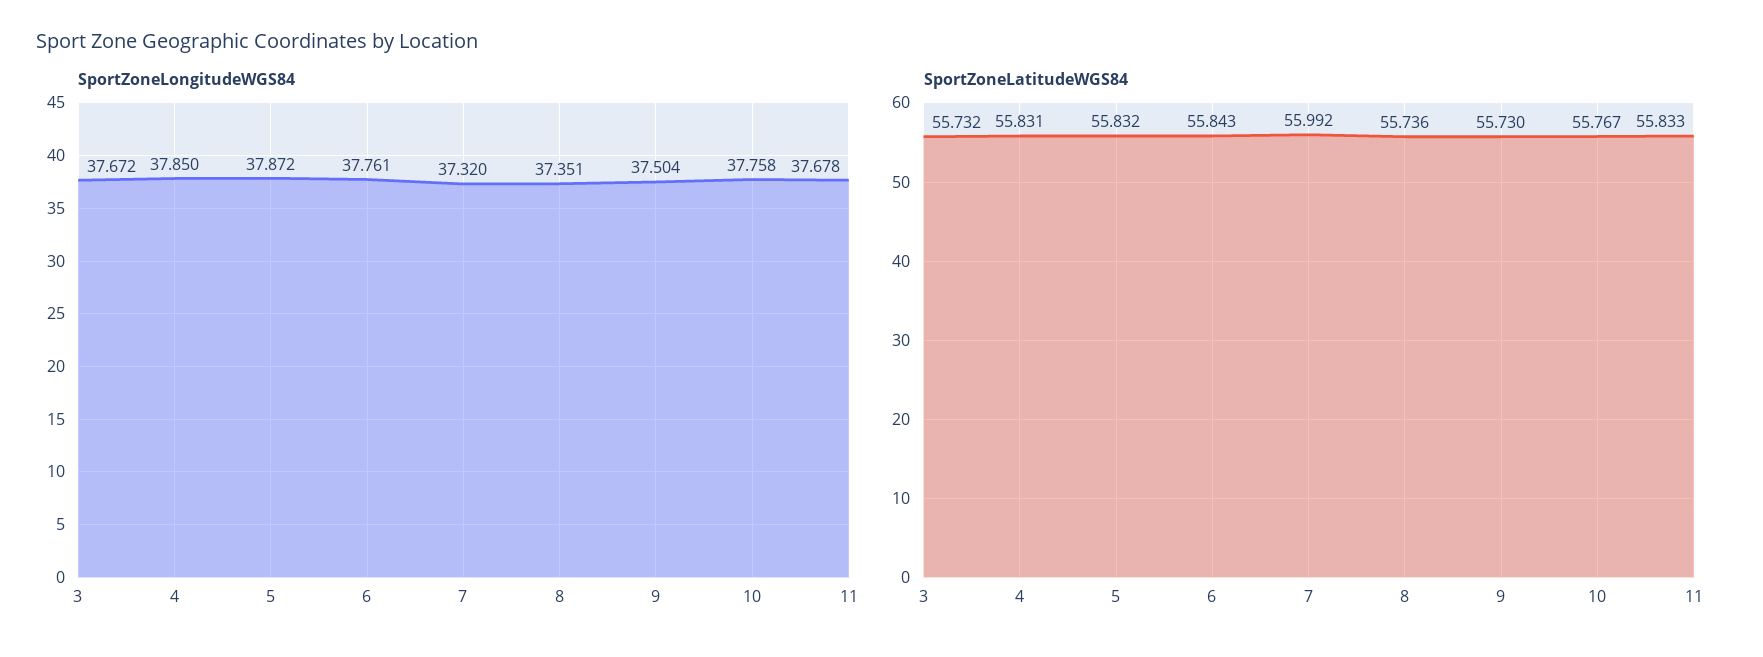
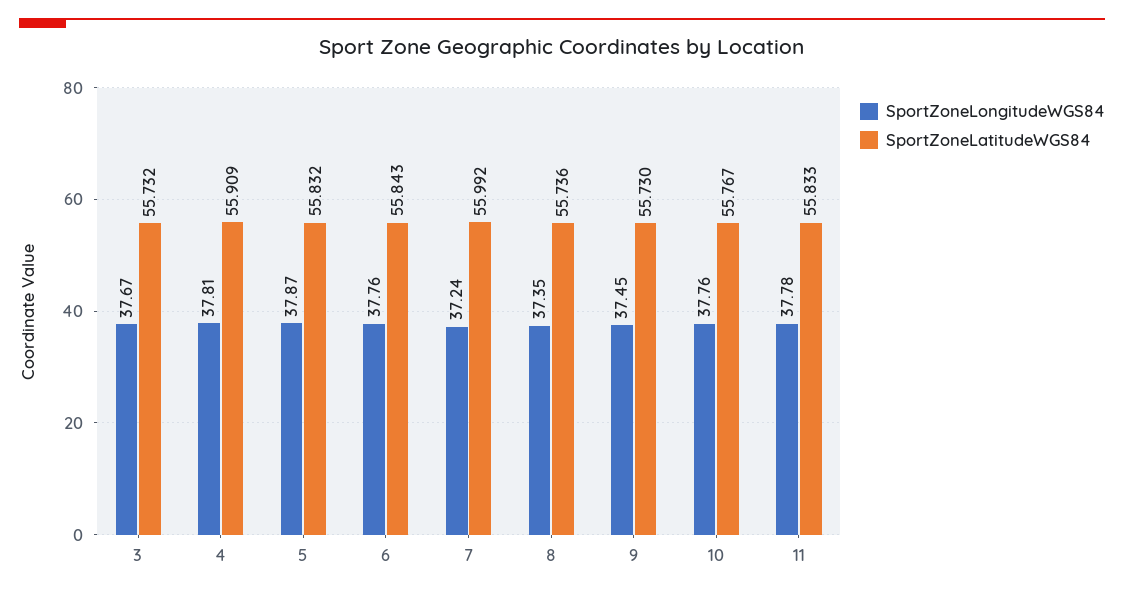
  {
    "SportZoneLongitudeWGS84": {
      "3": 37.672,
-     "4": 37.85,
+     "4": 37.81,
      "5": 37.872,
      "6": 37.761,
-     "7": 37.32,
+     "7": 37.24,
      "8": 37.351,
-     "9": 37.504,
+     "9": 37.45,
      "10": 37.758,
-     "11": 37.678
+     "11": 37.78
    },
    "SportZoneLatitudeWGS84": {
      "3": 55.732,
-     "4": 55.831,
+     "4": 55.909,
      "5": 55.832,
      "6": 55.843,
      "7": 55.992,
      "8": 55.736,
      "9": 55.73,
      "10": 55.767,
      "11": 55.833
    }
  }

